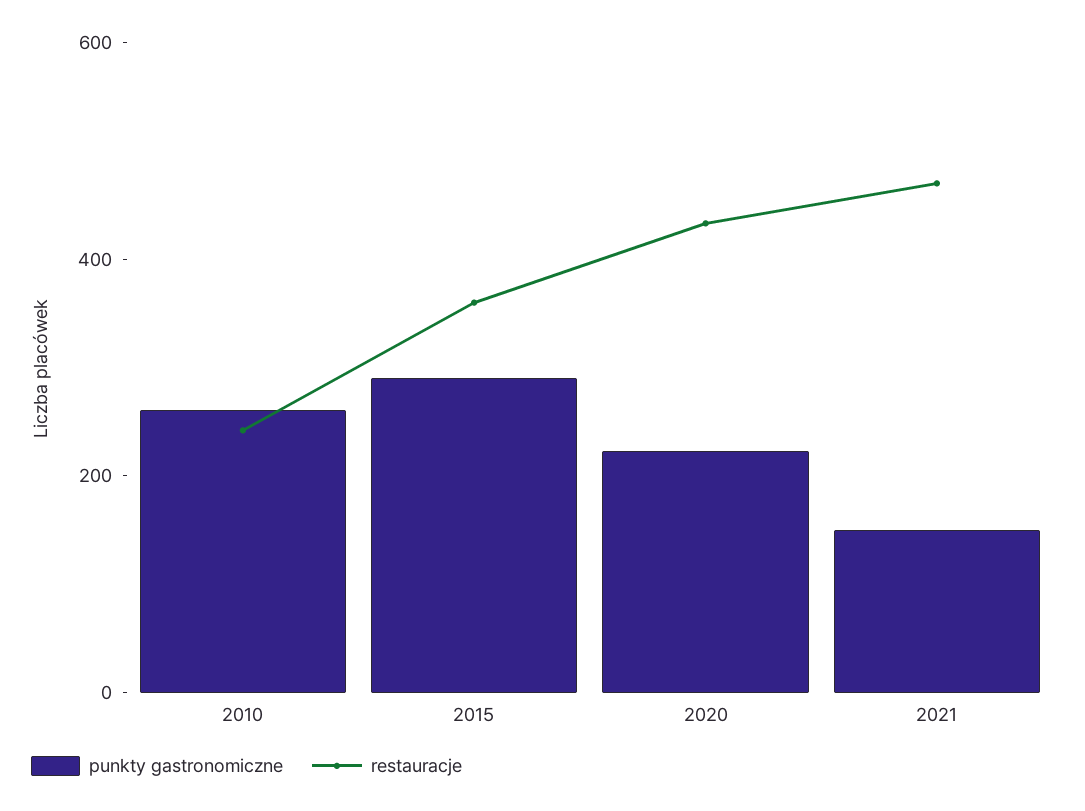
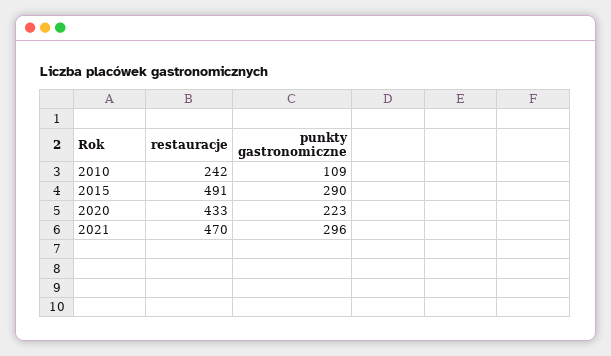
  {
    "punkty gastronomiczne": {
-     "2010": 250,
+     "2010": 109,
      "2015": 290,
      "2020": 223,
-     "2021": 150
+     "2021": 296
    },
    "restauracje": {
      "2010": 242,
-     "2015": 350,
+     "2015": 491,
      "2020": 433,
      "2021": 470
    }
  }

